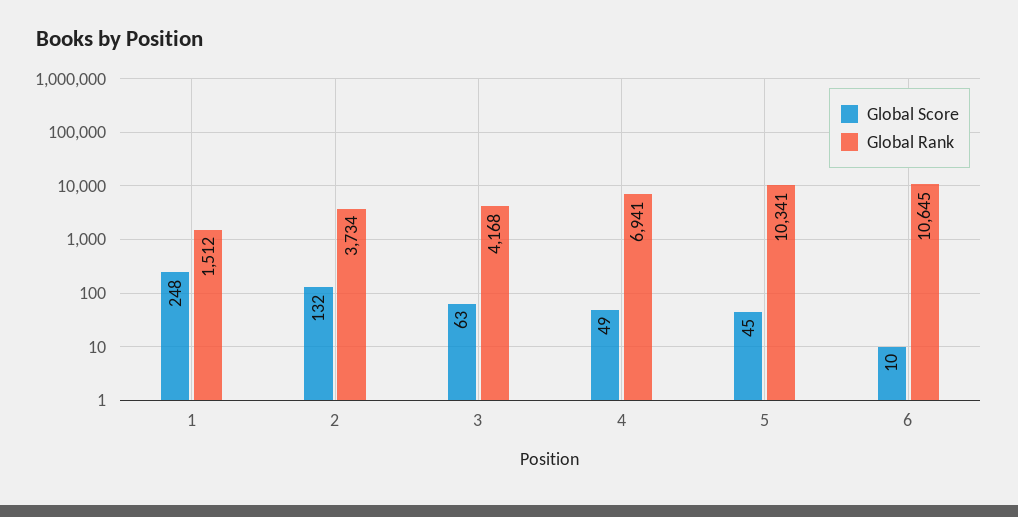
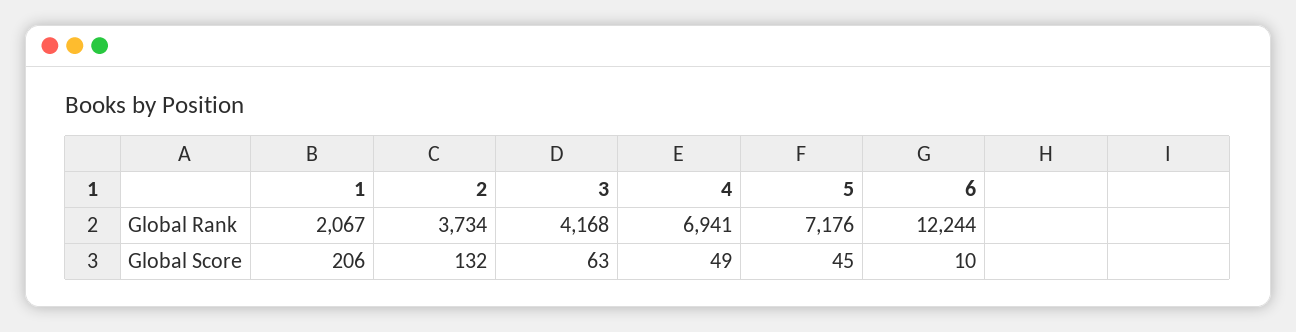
  {
    "Global Score": {
-     "1": 248,
+     "1": 206,
      "2": 132,
      "3": 63,
      "4": 49,
      "5": 45,
      "6": 10
    },
    "Global Rank": {
-     "1": 1512,
+     "1": 2067,
      "2": 3734,
      "3": 4168,
      "4": 6941,
-     "5": 10341,
+     "5": 7176,
-     "6": 10645
+     "6": 12244
    }
  }

